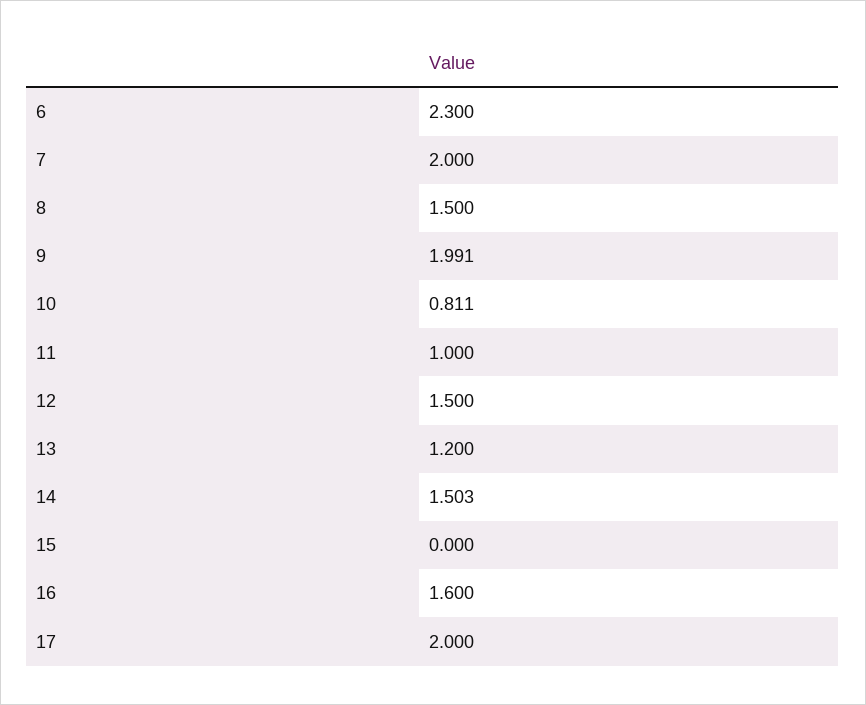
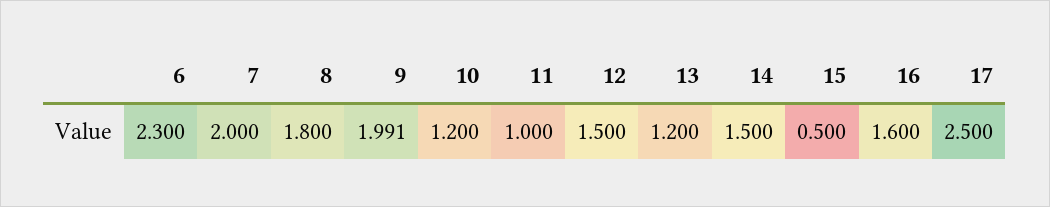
  {
    "6": 2.3,
    "7": 2,
-   "8": 1.5,
+   "8": 1.8,
    "9": 1.991,
-   "10": 0.811,
+   "10": 1.2,
    "11": 1,
    "12": 1.5,
    "13": 1.2,
-   "14": 1.503,
+   "14": 1.5,
-   "15": 0,
+   "15": 0.5,
    "16": 1.6,
-   "17": 2
+   "17": 2.5
  }

